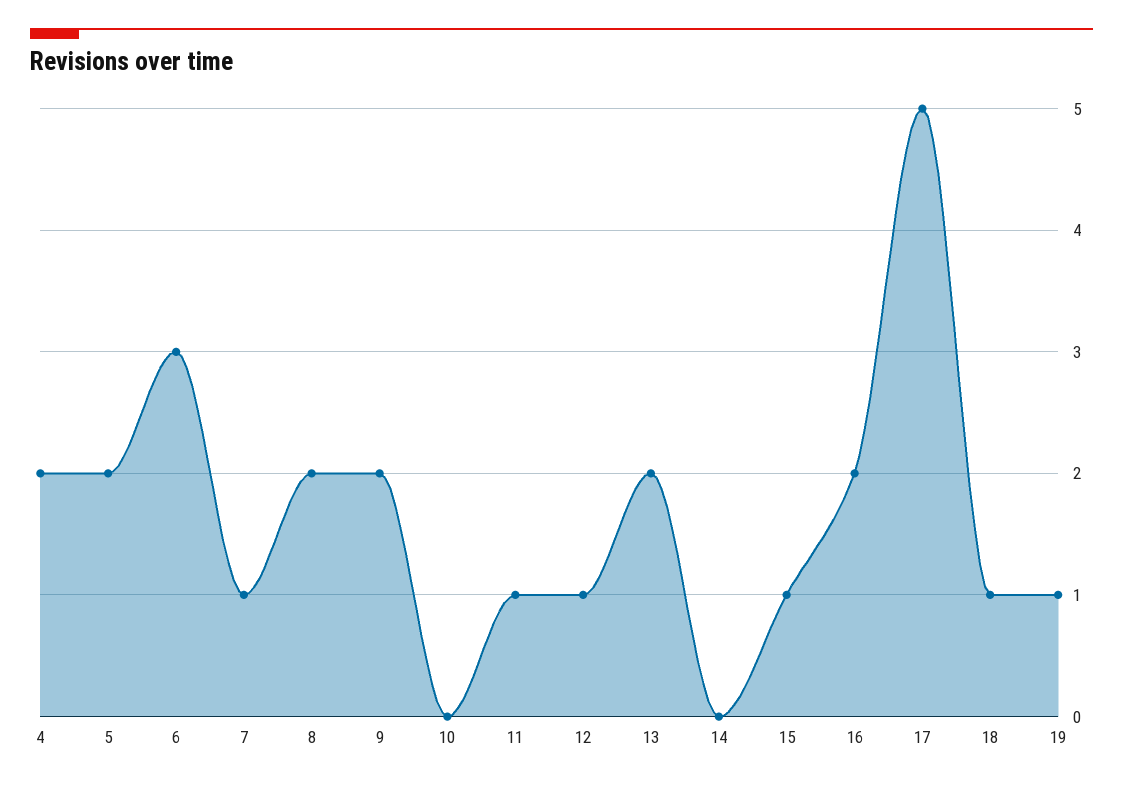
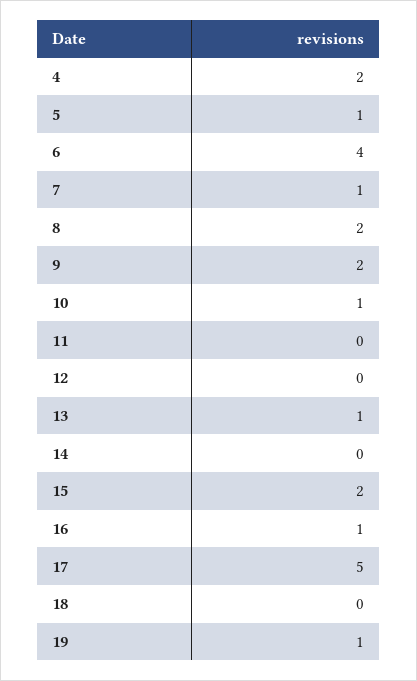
  {
    "4": 2,
-   "5": 2,
+   "5": 1,
-   "6": 3,
+   "6": 4,
    "7": 1,
    "8": 2,
    "9": 2,
-   "10": 0,
+   "10": 1,
-   "11": 1,
+   "11": 0,
-   "12": 1,
+   "12": 0,
-   "13": 2,
+   "13": 1,
    "14": 0,
-   "15": 1,
+   "15": 2,
-   "16": 2,
+   "16": 1,
    "17": 5,
-   "18": 1,
+   "18": 0,
    "19": 1
  }

